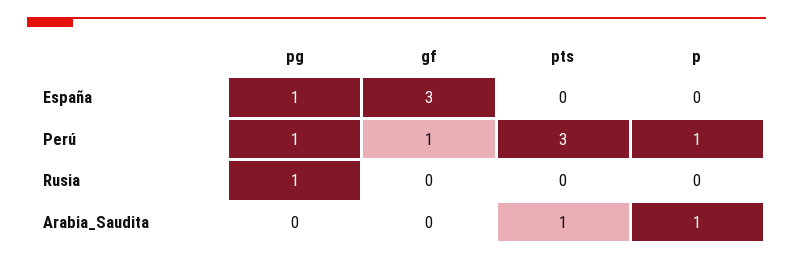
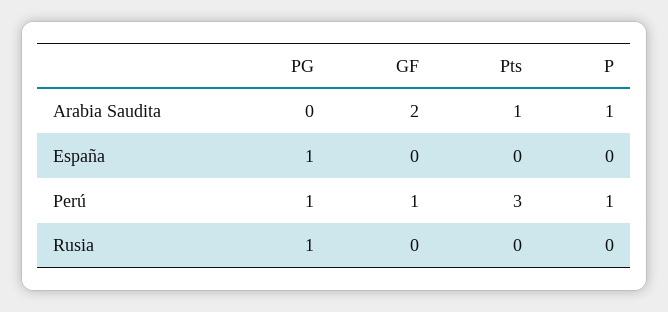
  {
    "pg": {
      "España": 1,
      "Perú": 1,
      "Rusia": 1,
      "Arabia_Saudita": 0
    },
    "gf": {
-     "España": 3,
+     "España": 0,
      "Perú": 1,
      "Rusia": 0,
-     "Arabia_Saudita": 0
+     "Arabia_Saudita": 2
    },
    "pts": {
      "España": 0,
      "Perú": 3,
      "Rusia": 0,
      "Arabia_Saudita": 1
    },
    "p": {
      "España": 0,
      "Perú": 1,
      "Rusia": 0,
      "Arabia_Saudita": 1
    }
  }

